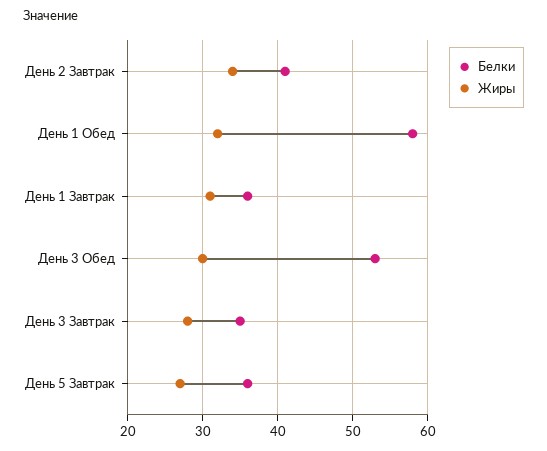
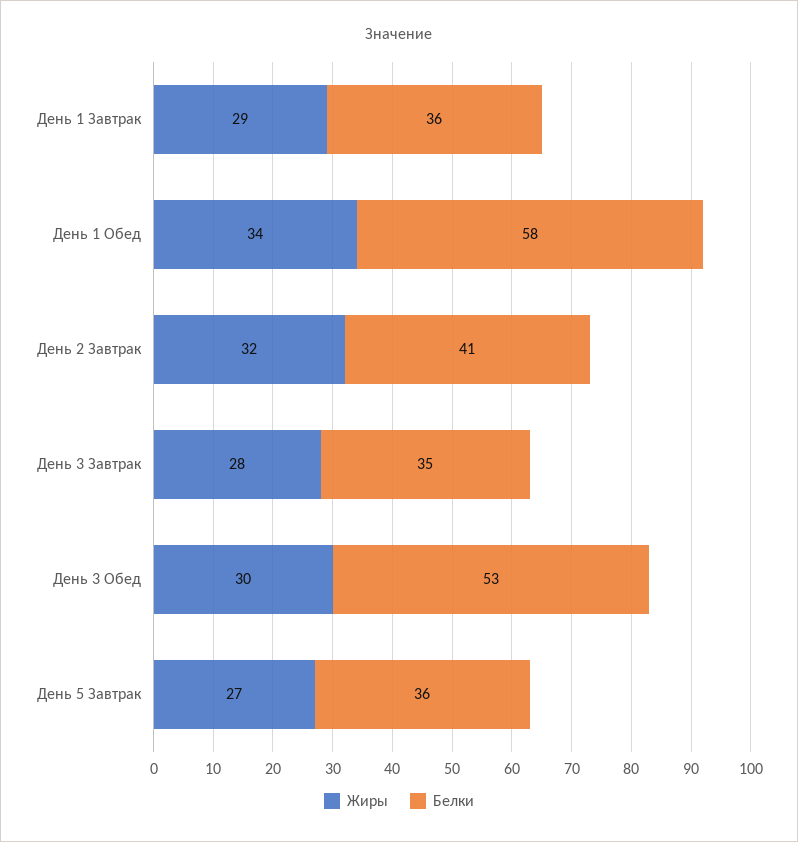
  {
    "Белки": {
      "День 2 Завтрак": 41,
      "День 1 Обед": 58,
      "День 1 Завтрак": 36,
      "День 3 Обед": 53,
      "День 3 Завтрак": 35,
      "День 5 Завтрак": 36
    },
    "Жиры": {
-     "День 2 Завтрак": 34,
+     "День 2 Завтрак": 32,
-     "День 1 Обед": 32,
+     "День 1 Обед": 34,
-     "День 1 Завтрак": 31,
+     "День 1 Завтрак": 29,
      "День 3 Обед": 30,
      "День 3 Завтрак": 28,
      "День 5 Завтрак": 27
    }
  }

